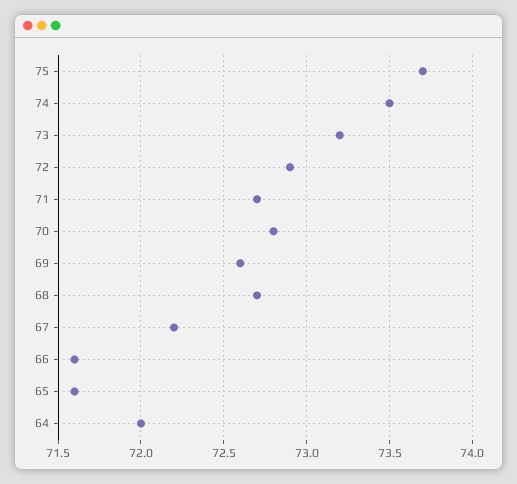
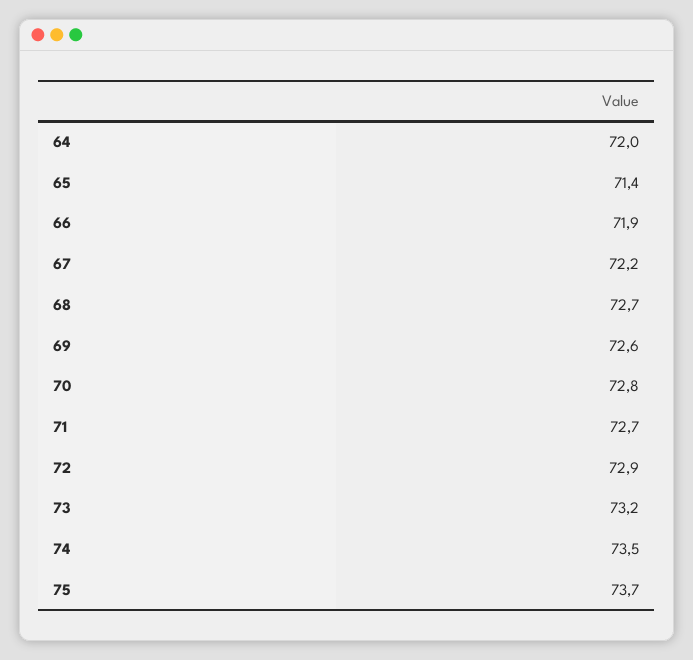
  {
    "75": 73.7,
    "74": 73.5,
    "73": 73.2,
    "72": 72.9,
    "71": 72.7,
    "70": 72.8,
    "69": 72.6,
    "68": 72.7,
    "67": 72.2,
-   "66": 71.6,
+   "66": 71.9,
-   "65": 71.6,
+   "65": 71.4,
    "64": 72
  }

